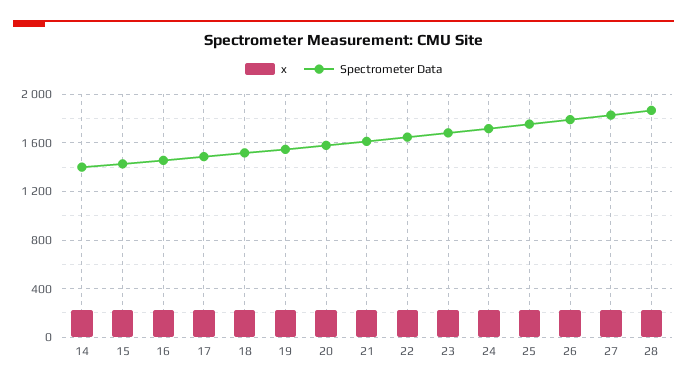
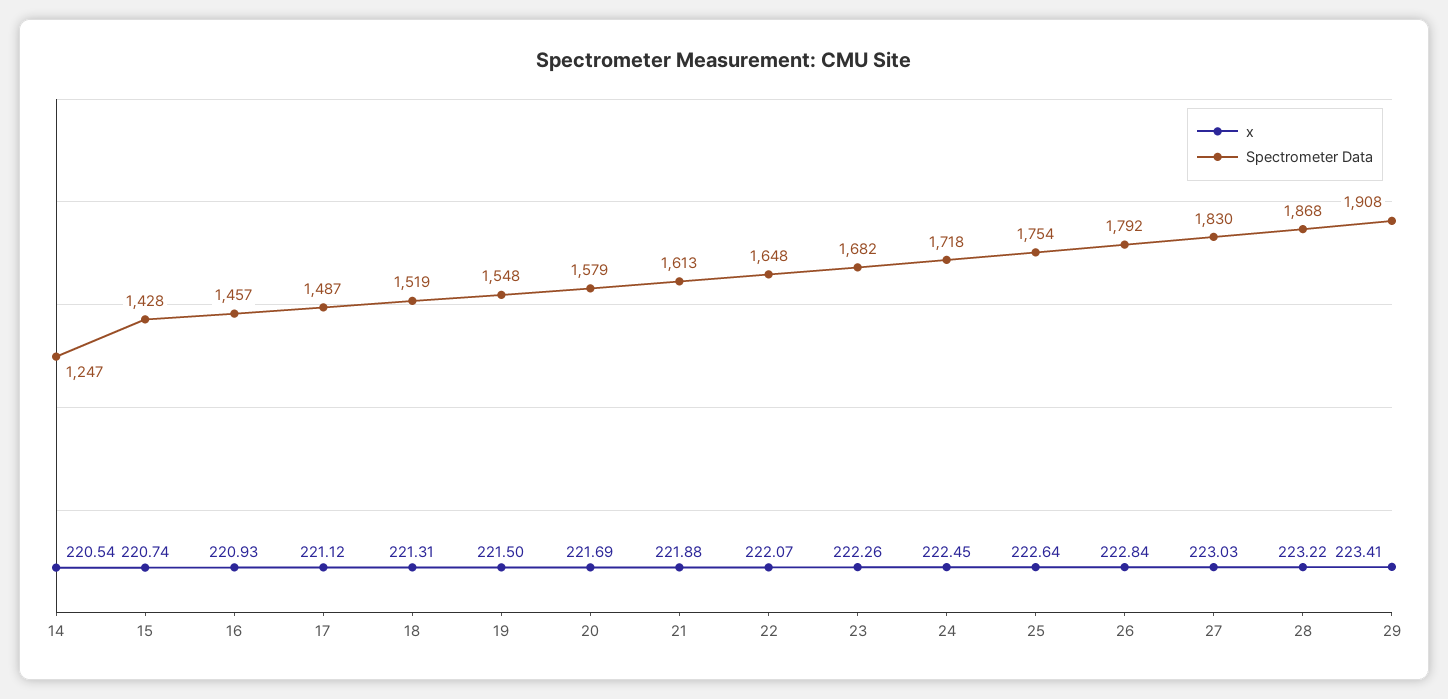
  {
    "x": {
      "14": 220.54,
      "15": 220.74,
      "16": 220.93,
      "17": 221.12,
      "18": 221.31,
      "19": 221.5,
      "20": 221.69,
      "21": 221.88,
      "22": 222.07,
      "23": 222.26,
      "24": 222.45,
      "25": 222.64,
      "26": 222.84,
      "27": 223.03,
-     "28": 223.22
+     "28": 223.22,
+     "29": 223.41
    },
    "Spectrometer Data": {
-     "14": 1400,
+     "14": 1247,
      "15": 1428,
      "16": 1457,
      "17": 1487,
      "18": 1519,
      "19": 1548,
      "20": 1579,
      "21": 1613,
      "22": 1648,
      "23": 1682,
      "24": 1718,
      "25": 1754,
      "26": 1792,
      "27": 1830,
-     "28": 1868
+     "28": 1868,
+     "29": 1908
    }
  }

